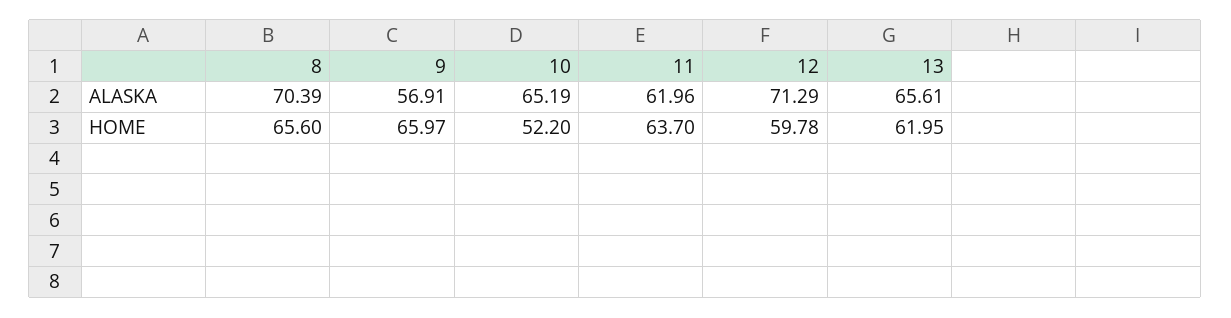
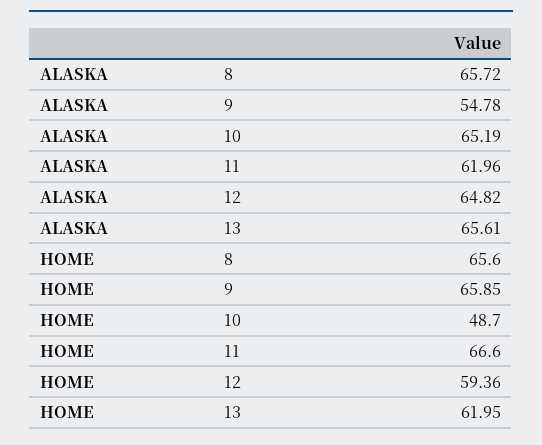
  {
    "8": {
-     "ALASKA": 70.39,
+     "ALASKA": 65.72,
      "HOME": 65.6
    },
    "9": {
-     "ALASKA": 56.91,
+     "ALASKA": 54.78,
-     "HOME": 65.97
+     "HOME": 65.85
    },
    "10": {
      "ALASKA": 65.19,
-     "HOME": 52.2
+     "HOME": 48.7
    },
    "11": {
      "ALASKA": 61.96,
-     "HOME": 63.7
+     "HOME": 66.6
    },
    "12": {
-     "ALASKA": 71.29,
+     "ALASKA": 64.82,
-     "HOME": 59.78
+     "HOME": 59.36
    },
    "13": {
      "ALASKA": 65.61,
      "HOME": 61.95
    }
  }

